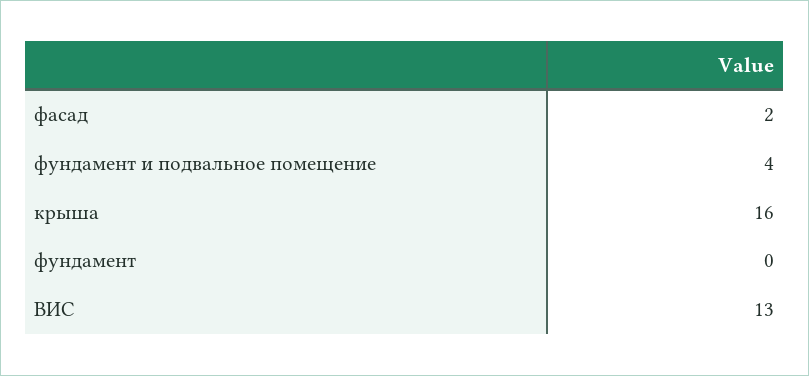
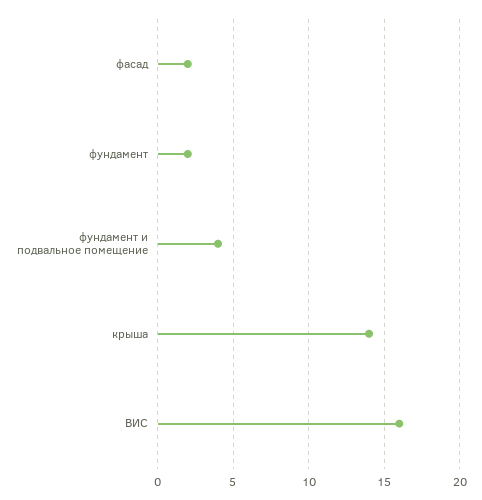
  {
    "фасад": 2,
    "фундамент и подвальное помещение": 4,
-   "крыша": 16,
+   "крыша": 14,
-   "фундамент": 0,
+   "фундамент": 2,
-   "ВИС": 13
+   "ВИС": 16
  }

